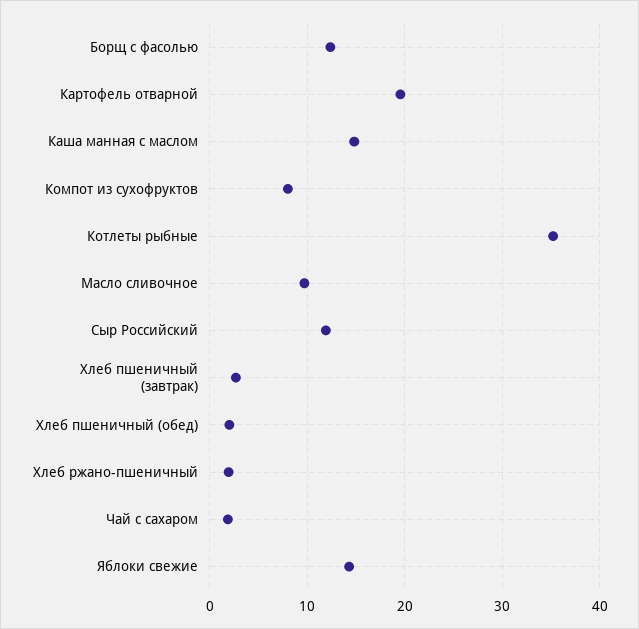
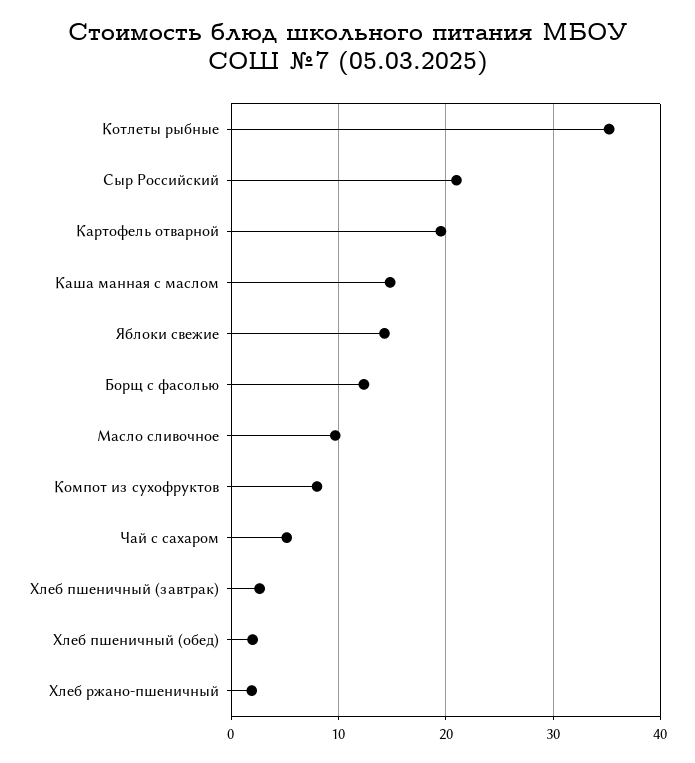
  {
    "Борщ с фасолью": 12,
    "Картофель отварной": 20,
    "Каша манная с маслом": 15,
    "Компот из сухофруктов": 8,
    "Котлеты рыбные": 35,
    "Масло сливочное": 10,
-   "Сыр Российский": 12,
+   "Сыр Российский": 21,
    "Хлеб пшеничный (завтрак)": 3,
    "Хлеб пшеничный (обед)": 2,
    "Хлеб ржано-пшеничный": 2,
-   "Чай с сахаром": 2,
+   "Чай с сахаром": 5,
    "Яблоки свежие": 14
  }

